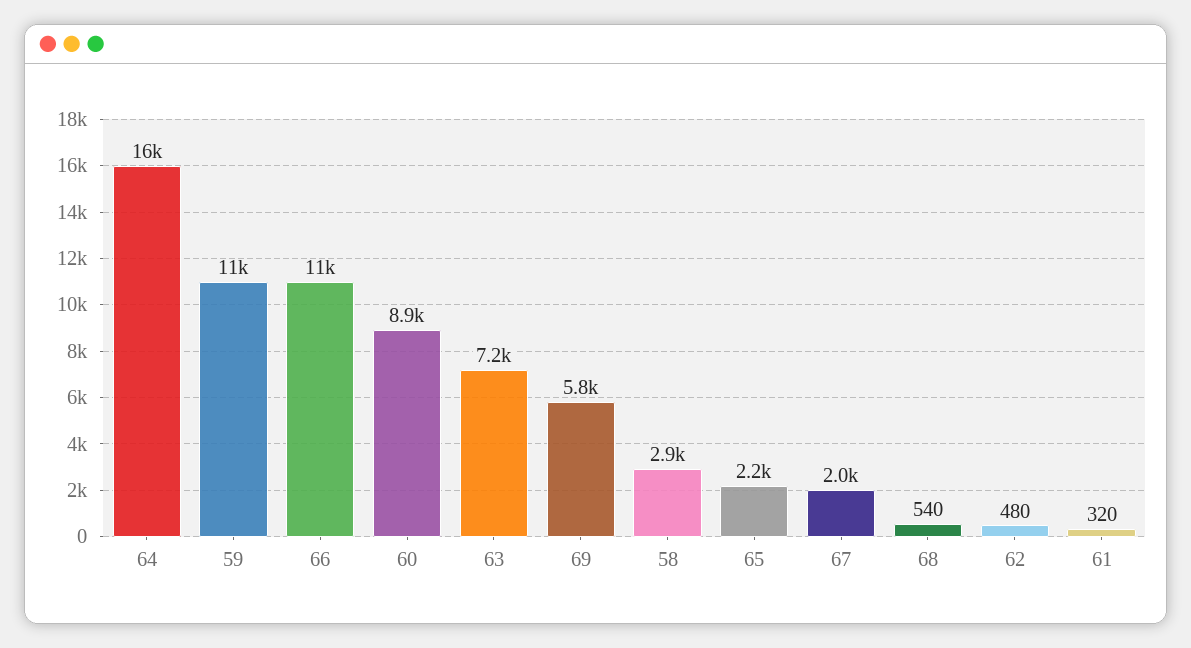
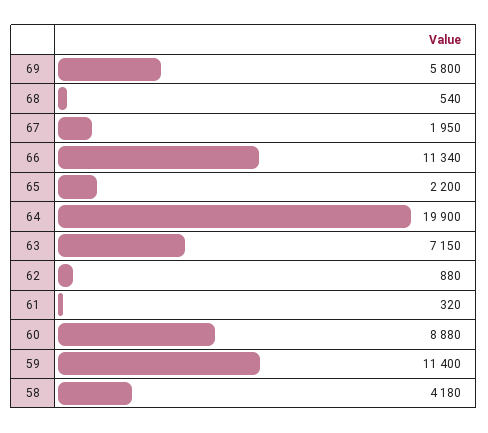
  {
-   "64": 16000,
+   "64": 19900,
    "59": 11400,
    "66": 11340,
    "60": 8880,
    "63": 7150,
    "69": 5800,
-   "58": 2900,
+   "58": 4180,
    "65": 2200,
    "67": 1950,
    "68": 540,
-   "62": 480,
+   "62": 880,
    "61": 320
  }

